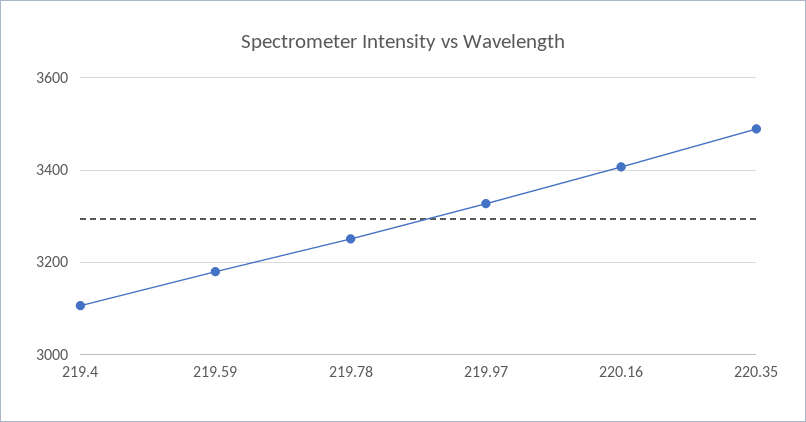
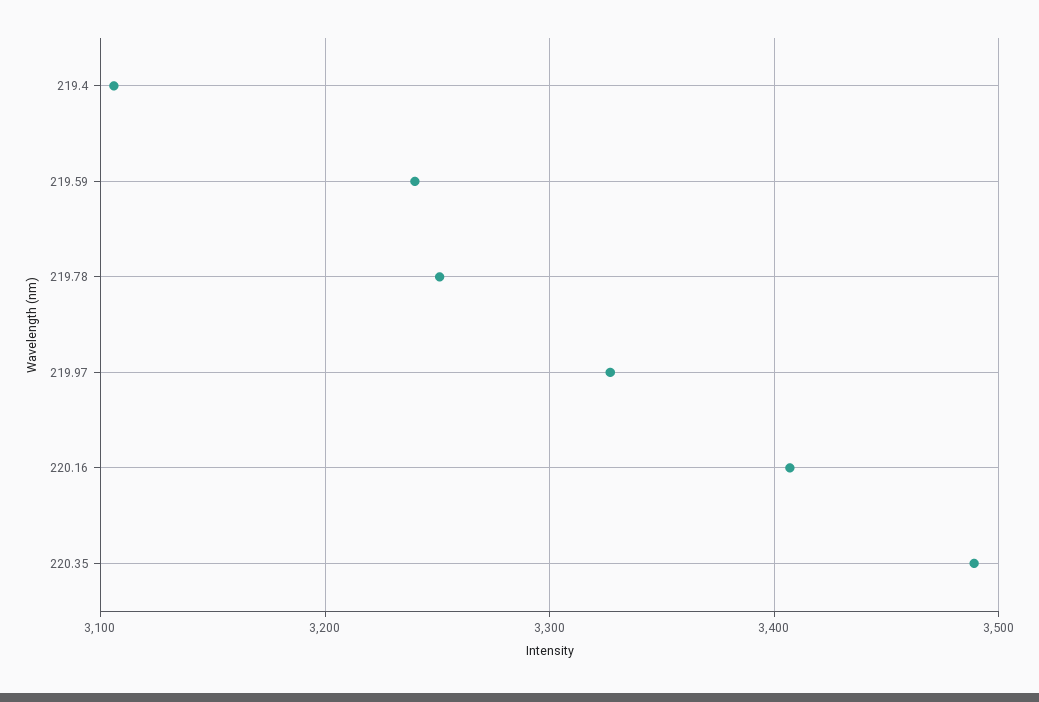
  {
    "219.4": 3110,
-   "219.59": 3180,
+   "219.59": 3240,
    "219.78": 3250,
    "219.97": 3330,
    "220.16": 3410,
    "220.35": 3490
  }

